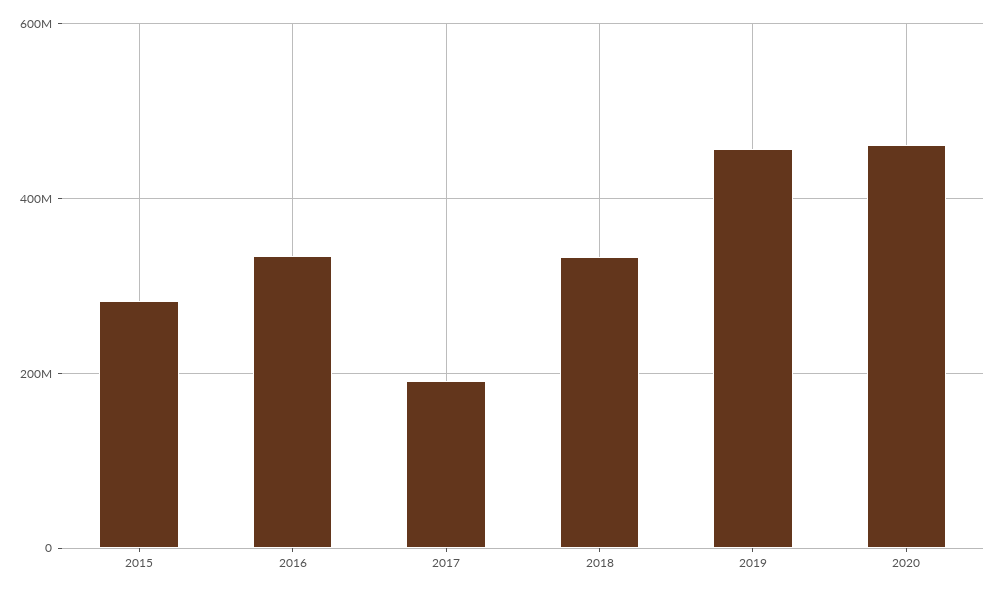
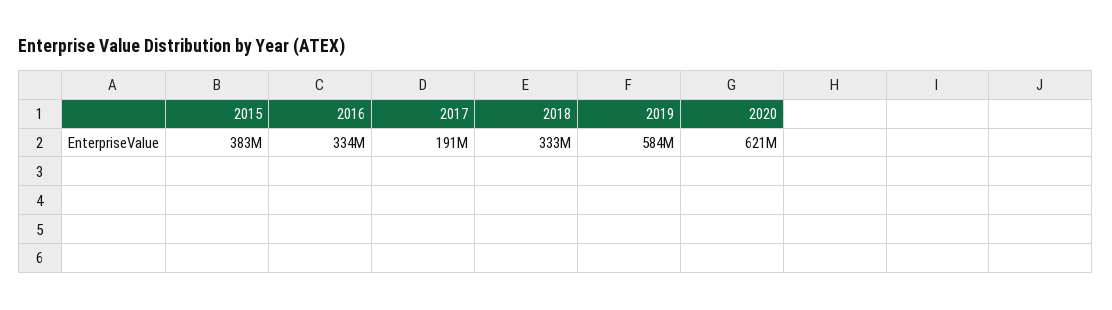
  {
-   "2015": 280000000,
+   "2015": 383000000,
    "2016": 334000000,
    "2017": 191000000,
    "2018": 333000000,
-   "2019": 460000000,
+   "2019": 584000000,
-   "2020": 460000000
+   "2020": 621000000
  }

